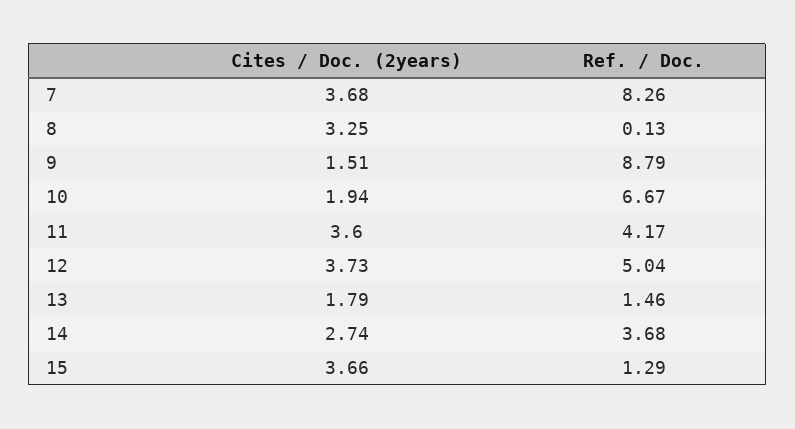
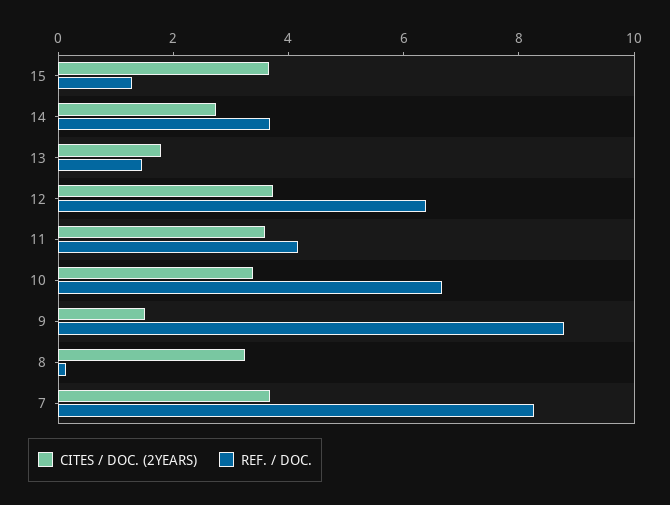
  {
    "Cites / Doc. (2years)": {
      "7": 3.68,
      "8": 3.25,
      "9": 1.51,
-     "10": 1.94,
+     "10": 3.5,
      "11": 3.6,
      "12": 3.73,
      "13": 1.79,
      "14": 2.74,
      "15": 3.66
    },
    "Ref. / Doc.": {
      "7": 8.26,
      "8": 0.13,
      "9": 8.79,
      "10": 6.67,
      "11": 4.17,
-     "12": 5.04,
+     "12": 6.5,
      "13": 1.46,
      "14": 3.68,
      "15": 1.29
    }
  }

